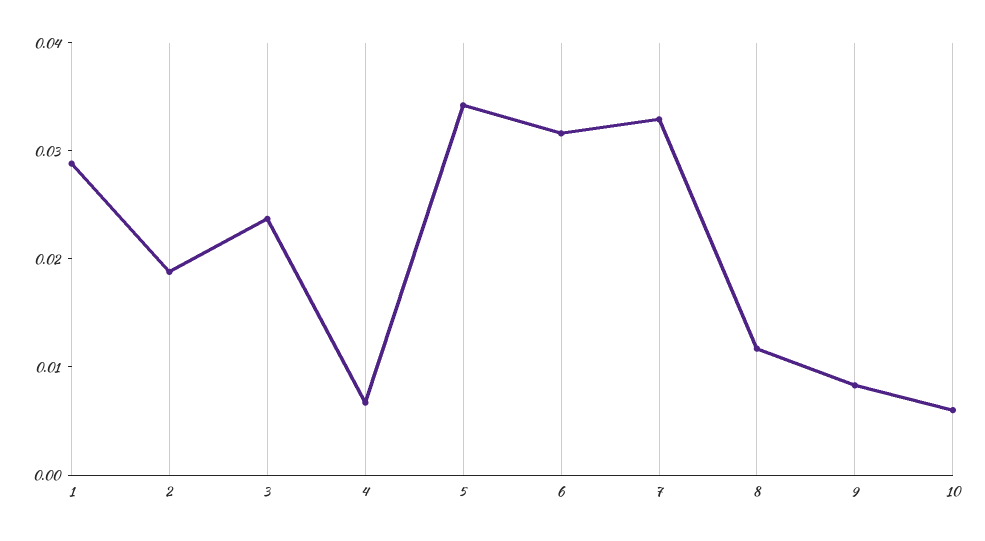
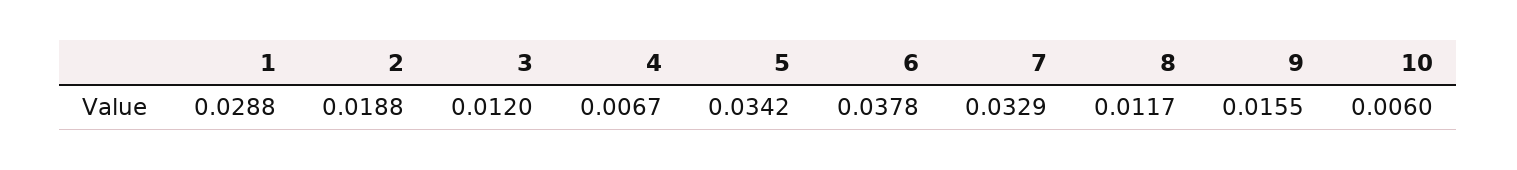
  {
    "1": 0.0288,
    "2": 0.0188,
-   "3": 0.024,
+   "3": 0.012,
    "4": 0.0067,
    "5": 0.0342,
-   "6": 0.032,
+   "6": 0.0378,
    "7": 0.0329,
    "8": 0.0117,
-   "9": 0.008,
+   "9": 0.0155,
    "10": 0.006
  }

